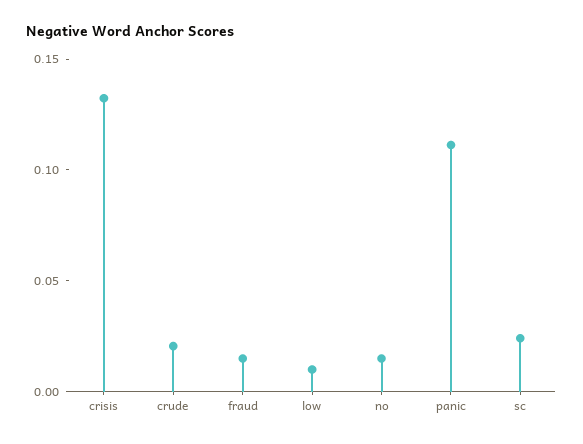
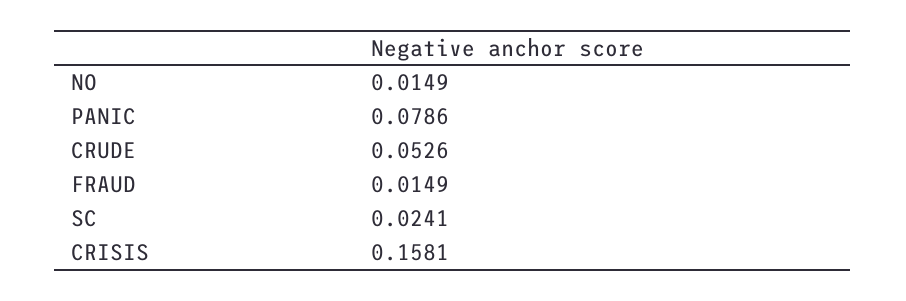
  {
-   "crisis": 0.13,
+   "crisis": 0.1581,
-   "crude": 0.02,
+   "crude": 0.0526,
    "fraud": 0.0149,
-   "low": 0.01,
    "no": 0.0149,
-   "panic": 0.11,
+   "panic": 0.0786,
    "sc": 0.0241
  }

